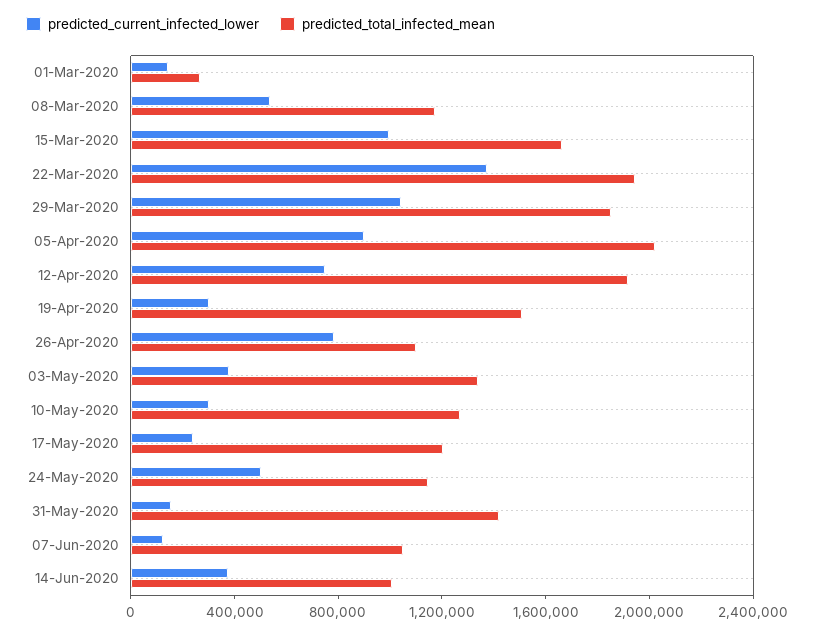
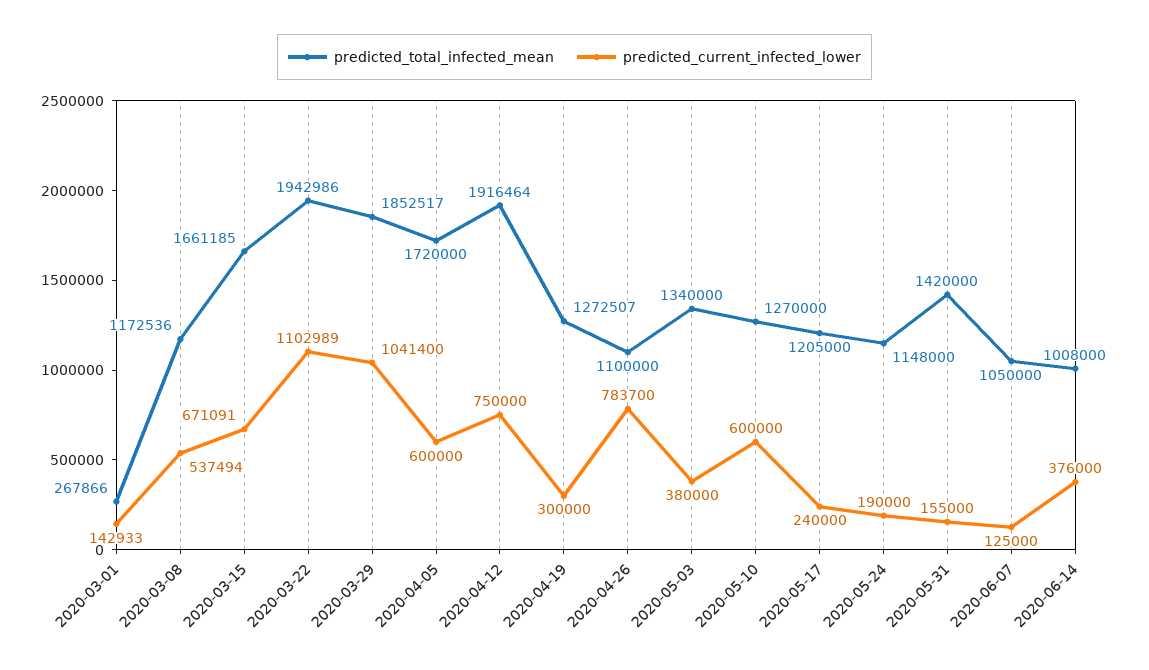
  {
    "predicted_current_infected_lower": {
      "01-Mar-2020": 142933,
      "08-Mar-2020": 537494,
-     "15-Mar-2020": 1000000,
+     "15-Mar-2020": 671091,
-     "22-Mar-2020": 1400000,
+     "22-Mar-2020": 1102989,
      "29-Mar-2020": 1041400,
-     "05-Apr-2020": 900000,
+     "05-Apr-2020": 600000,
      "12-Apr-2020": 750000,
      "19-Apr-2020": 300000,
      "26-Apr-2020": 783700,
      "03-May-2020": 380000,
-     "10-May-2020": 300000,
+     "10-May-2020": 600000,
      "17-May-2020": 240000,
-     "24-May-2020": 500000,
+     "24-May-2020": 190000,
      "31-May-2020": 155000,
      "07-Jun-2020": 125000,
      "14-Jun-2020": 376000
    },
    "predicted_total_infected_mean": {
      "01-Mar-2020": 267866,
      "08-Mar-2020": 1172536,
      "15-Mar-2020": 1661185,
      "22-Mar-2020": 1942986,
      "29-Mar-2020": 1852517,
-     "05-Apr-2020": 2000000,
+     "05-Apr-2020": 1720000,
      "12-Apr-2020": 1916464,
-     "19-Apr-2020": 1500000,
+     "19-Apr-2020": 1272507,
      "26-Apr-2020": 1100000,
      "03-May-2020": 1340000,
      "10-May-2020": 1270000,
      "17-May-2020": 1205000,
      "24-May-2020": 1148000,
      "31-May-2020": 1420000,
      "07-Jun-2020": 1050000,
      "14-Jun-2020": 1008000
    }
  }

